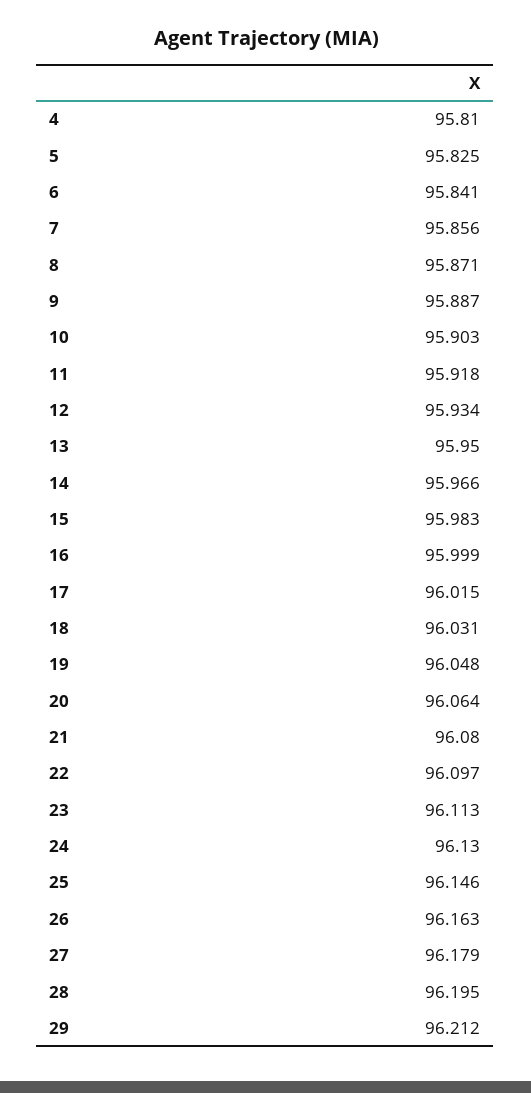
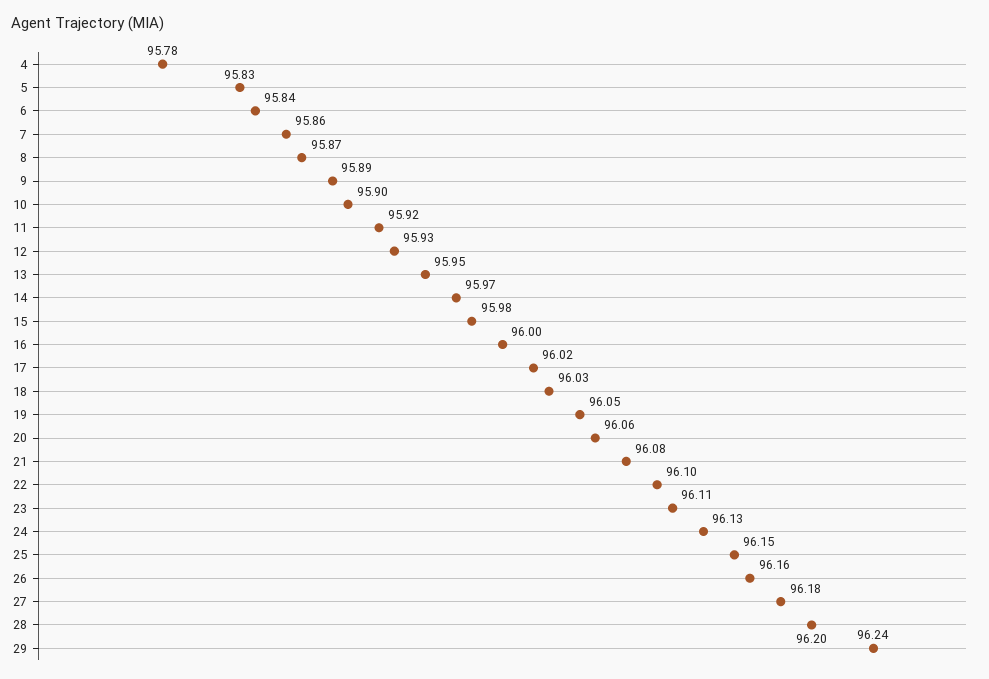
  {
-   "4": 95.81,
+   "4": 95.78,
    "5": 95.825,
    "6": 95.841,
    "7": 95.856,
    "8": 95.871,
    "9": 95.887,
    "10": 95.903,
    "11": 95.918,
    "12": 95.934,
    "13": 95.95,
    "14": 95.966,
    "15": 95.983,
    "16": 95.999,
    "17": 96.015,
    "18": 96.031,
    "19": 96.048,
    "20": 96.064,
    "21": 96.08,
    "22": 96.097,
    "23": 96.113,
    "24": 96.13,
    "25": 96.146,
    "26": 96.163,
    "27": 96.179,
    "28": 96.195,
-   "29": 96.212
+   "29": 96.24
  }

